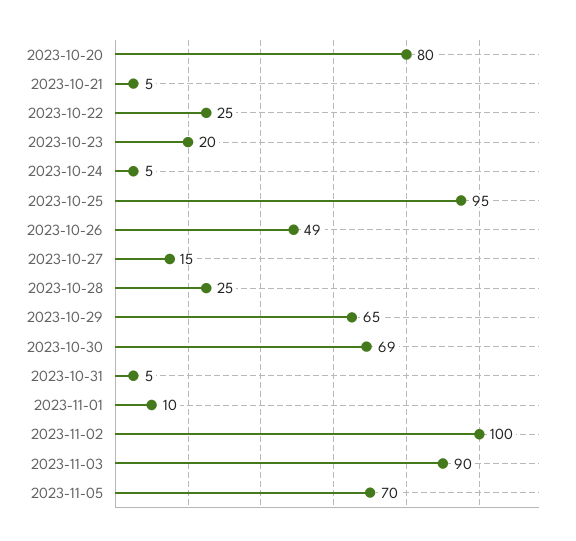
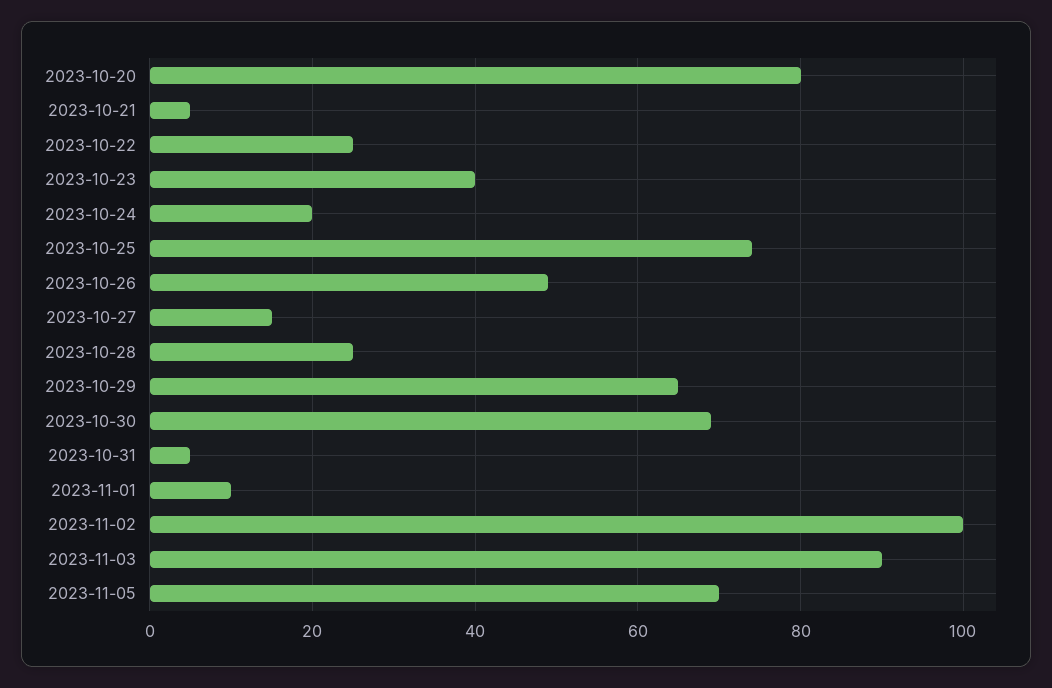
  {
    "2023-10-20": 80,
    "2023-10-21": 5,
    "2023-10-22": 25,
-   "2023-10-23": 20,
+   "2023-10-23": 40,
-   "2023-10-24": 5,
+   "2023-10-24": 20,
-   "2023-10-25": 95,
+   "2023-10-25": 75,
    "2023-10-26": 49,
    "2023-10-27": 15,
    "2023-10-28": 25,
    "2023-10-29": 65,
    "2023-10-30": 69,
    "2023-10-31": 5,
    "2023-11-01": 10,
    "2023-11-02": 100,
    "2023-11-03": 90,
    "2023-11-05": 70
  }

